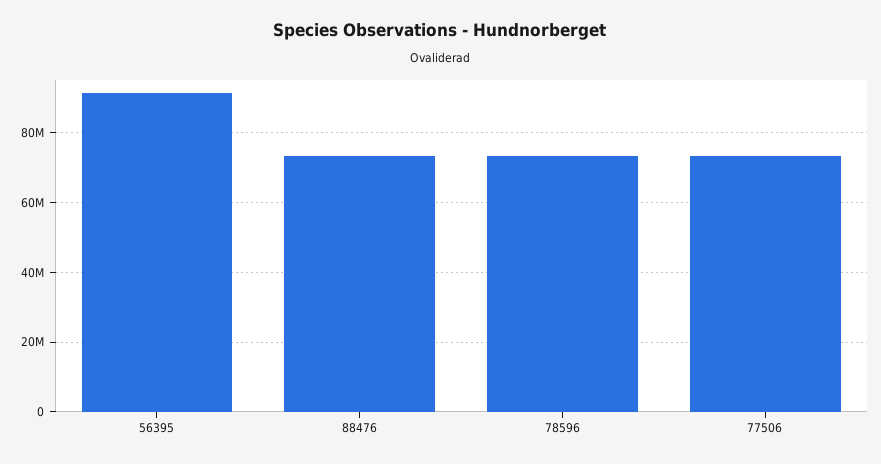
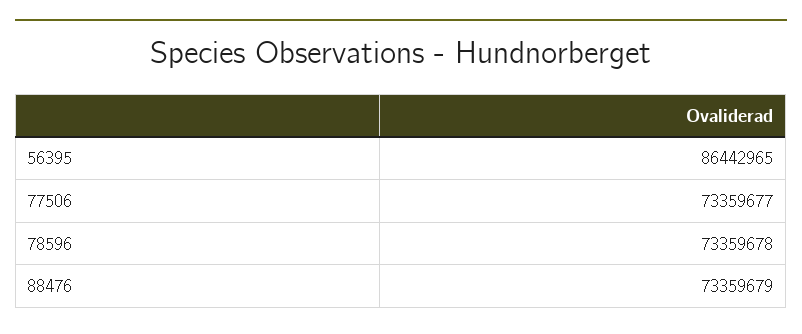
  {
-   "56395": 92000000,
+   "56395": 86442965,
    "88476": 73359679,
    "78596": 73359678,
    "77506": 73359677
  }

